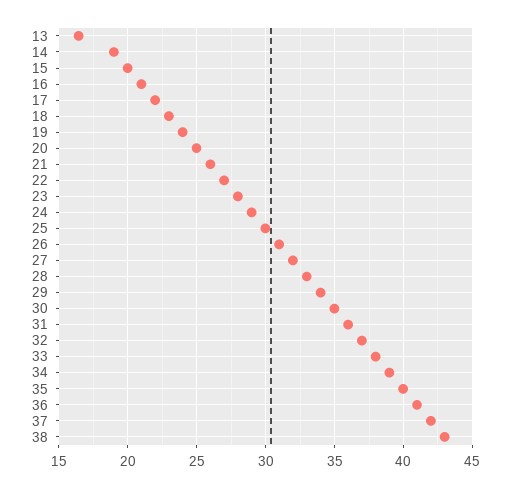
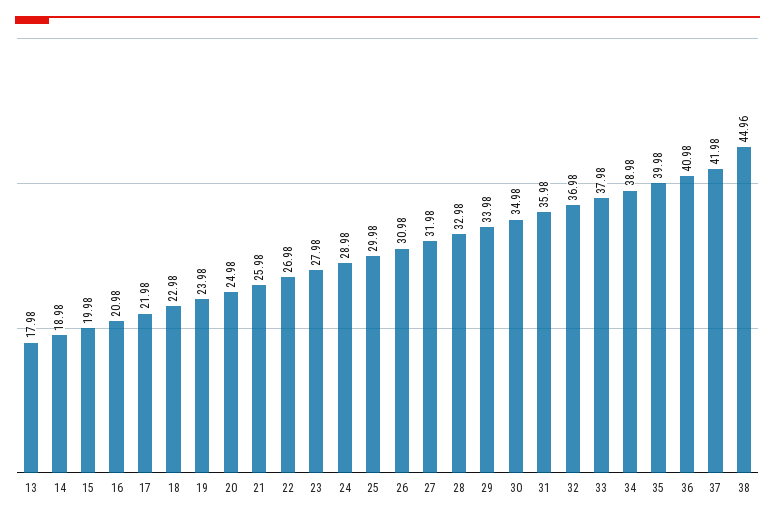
  {
-   "13": 16.5,
+   "13": 17.98,
    "14": 18.98,
    "15": 19.98,
    "16": 20.98,
    "17": 21.98,
    "18": 22.98,
    "19": 23.98,
    "20": 24.98,
    "21": 25.98,
    "22": 26.98,
    "23": 27.98,
    "24": 28.98,
    "25": 29.98,
    "26": 30.98,
    "27": 31.98,
    "28": 32.98,
    "29": 33.98,
    "30": 34.98,
    "31": 35.98,
    "32": 36.98,
    "33": 37.98,
    "34": 38.98,
    "35": 39.98,
    "36": 40.98,
    "37": 41.98,
-   "38": 43
+   "38": 44.96
  }

